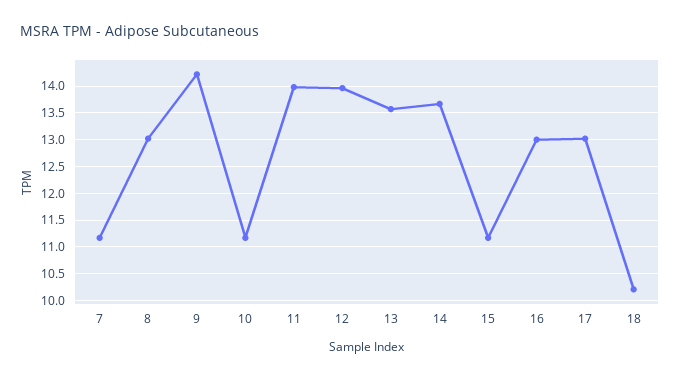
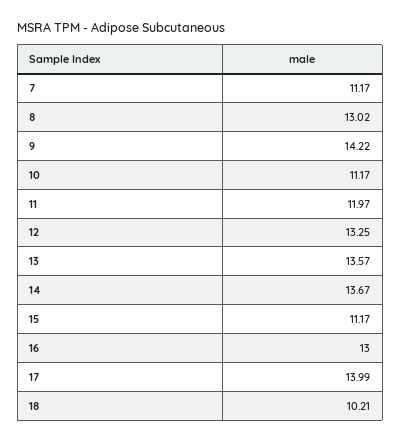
  {
    "7": 11.17,
    "8": 13.02,
    "9": 14.22,
    "10": 11.17,
-   "11": 14,
+   "11": 11.97,
-   "12": 14,
+   "12": 13.25,
    "13": 13.57,
    "14": 13.67,
    "15": 11.17,
    "16": 13,
-   "17": 13,
+   "17": 13.99,
    "18": 10.21
  }

